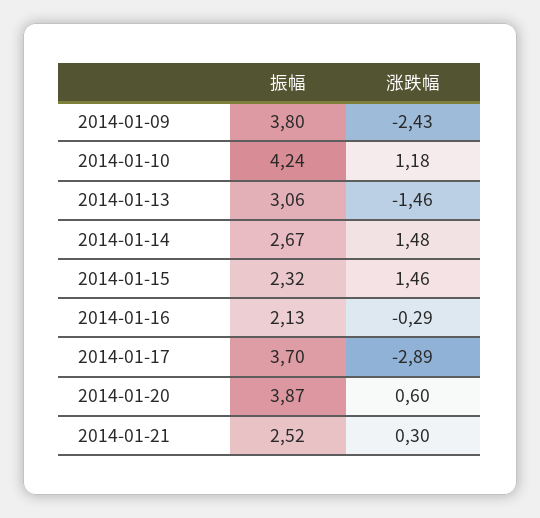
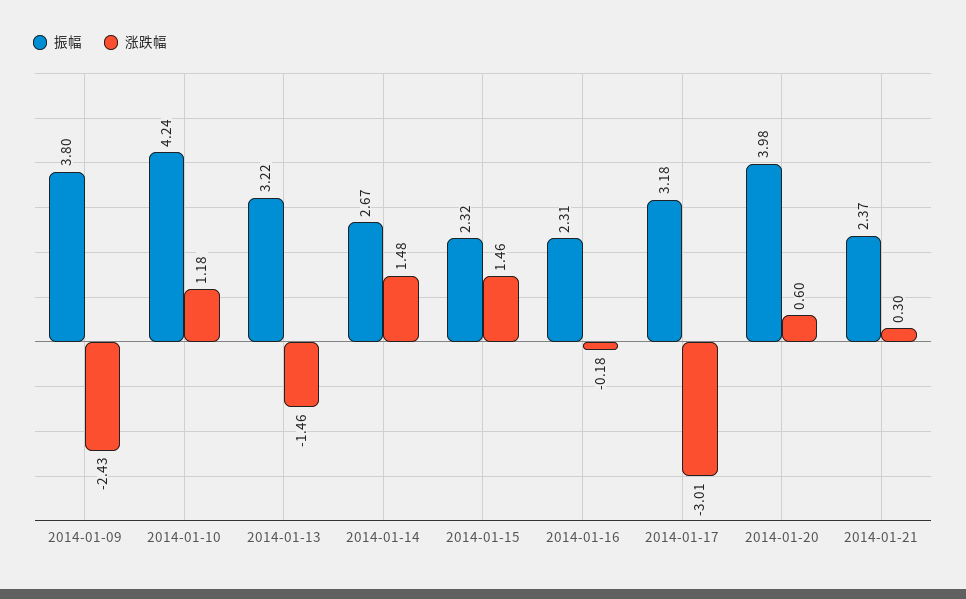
  {
    "振幅": {
      "2014-01-09": 3.8,
      "2014-01-10": 4.24,
-     "2014-01-13": 3.06,
+     "2014-01-13": 3.22,
      "2014-01-14": 2.67,
      "2014-01-15": 2.32,
-     "2014-01-16": 2.13,
+     "2014-01-16": 2.31,
-     "2014-01-17": 3.7,
+     "2014-01-17": 3.18,
-     "2014-01-20": 3.87,
+     "2014-01-20": 3.98,
-     "2014-01-21": 2.52
+     "2014-01-21": 2.37
    },
    "涨跌幅": {
      "2014-01-09": -2.43,
      "2014-01-10": 1.18,
      "2014-01-13": -1.46,
      "2014-01-14": 1.48,
      "2014-01-15": 1.46,
-     "2014-01-16": -0.29,
+     "2014-01-16": -0.18,
-     "2014-01-17": -2.89,
+     "2014-01-17": -3.01,
      "2014-01-20": 0.6,
      "2014-01-21": 0.3
    }
  }

